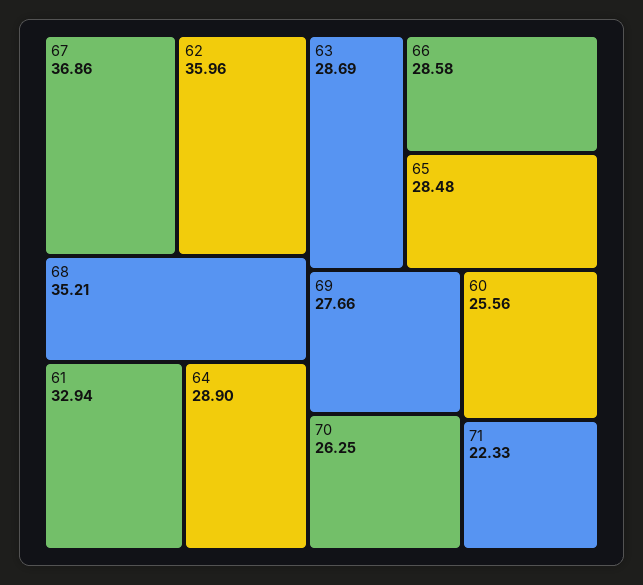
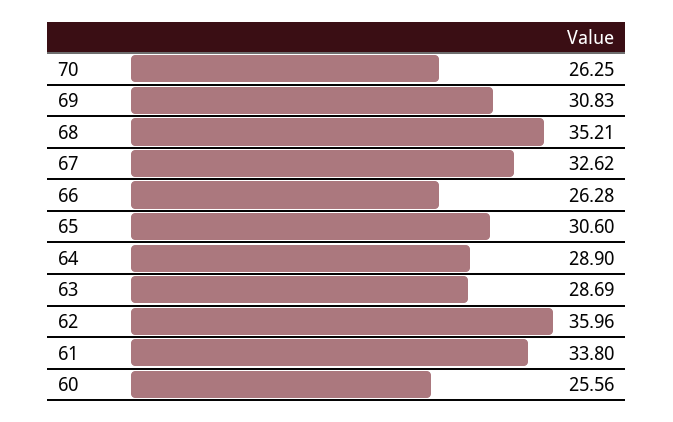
  {
-   "67": 36.86,
+   "67": 32.62,
    "62": 35.96,
    "68": 35.21,
-   "61": 32.94,
+   "61": 33.8,
    "64": 28.9,
    "63": 28.69,
-   "66": 28.58,
+   "66": 26.28,
-   "65": 28.48,
+   "65": 30.6,
-   "69": 27.66,
+   "69": 30.83,
    "70": 26.25,
-   "60": 25.56,
+   "60": 25.56
-   "71": 22.33
  }

